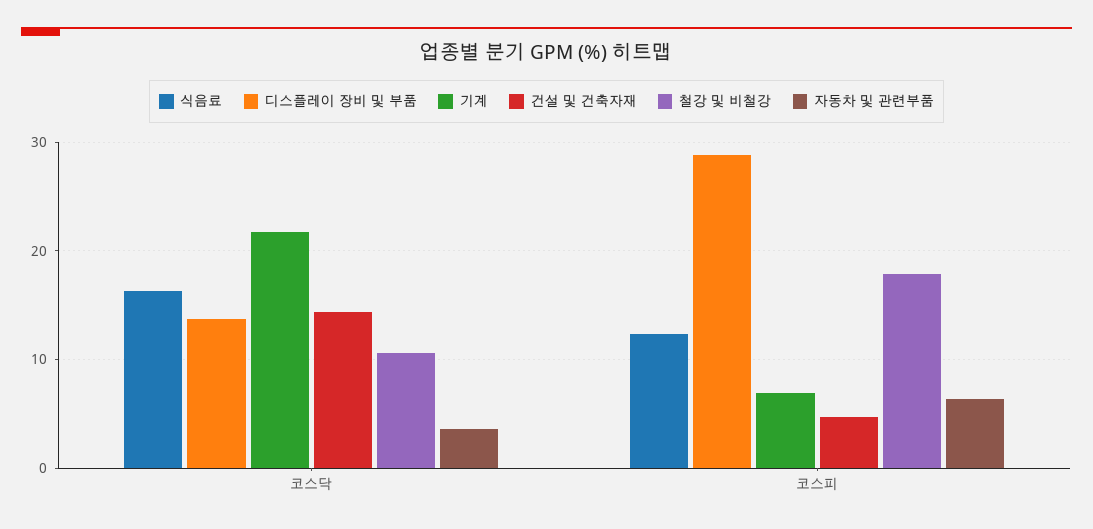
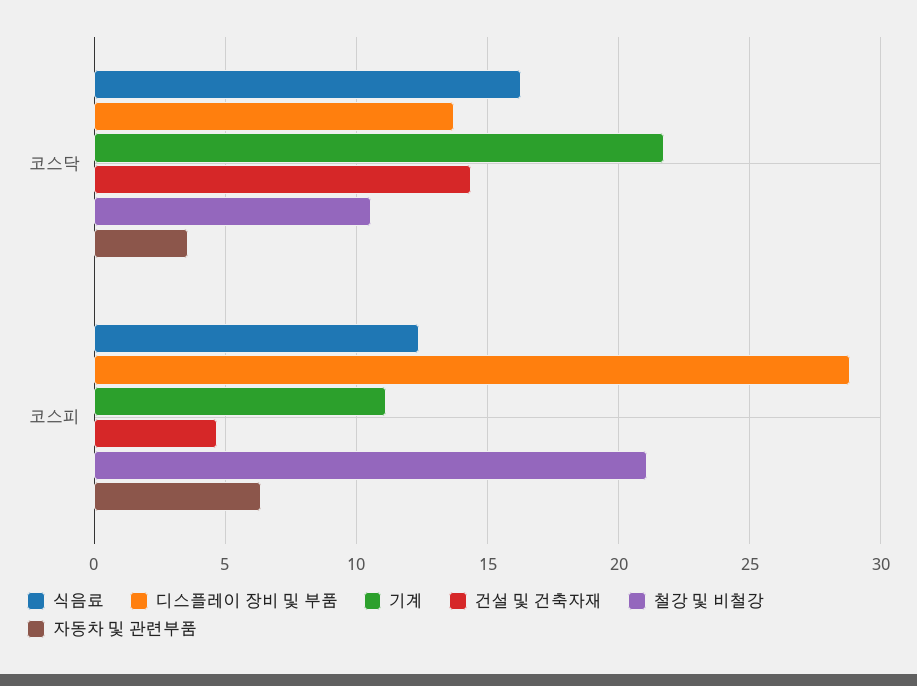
  {
    "식음료": {
      "코스닥": 16.5,
      "코스피": 12.5
    },
    "디스플레이 장비 및 부품": {
      "코스닥": 13.5,
      "코스피": 29
    },
    "기계": {
      "코스닥": 22,
-     "코스피": 7
+     "코스피": 11
    },
    "건설 및 건축자재": {
      "코스닥": 14.5,
      "코스피": 4.5
    },
    "철강 및 비철강": {
      "코스닥": 10.5,
-     "코스피": 18
+     "코스피": 21
    },
    "자동차 및 관련부품": {
      "코스닥": 3.5,
      "코스피": 6.5
    }
  }

